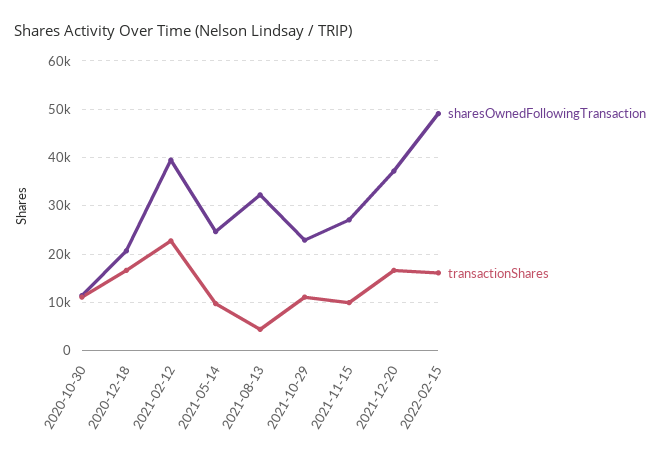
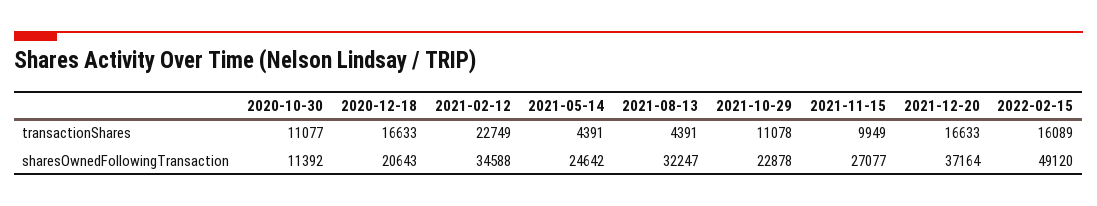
  {
    "sharesOwnedFollowingTransaction": {
      "2020-10-30": 11392,
      "2020-12-18": 20643,
-     "2021-02-12": 40000,
+     "2021-02-12": 34588,
      "2021-05-14": 24642,
      "2021-08-13": 32247,
      "2021-10-29": 22878,
      "2021-11-15": 27077,
      "2021-12-20": 37164,
      "2022-02-15": 49120
    },
    "transactionShares": {
      "2020-10-30": 11077,
      "2020-12-18": 16633,
      "2021-02-12": 22749,
-     "2021-05-14": 10000,
+     "2021-05-14": 4391,
      "2021-08-13": 4391,
      "2021-10-29": 11078,
      "2021-11-15": 9949,
      "2021-12-20": 16633,
      "2022-02-15": 16089
    }
  }

